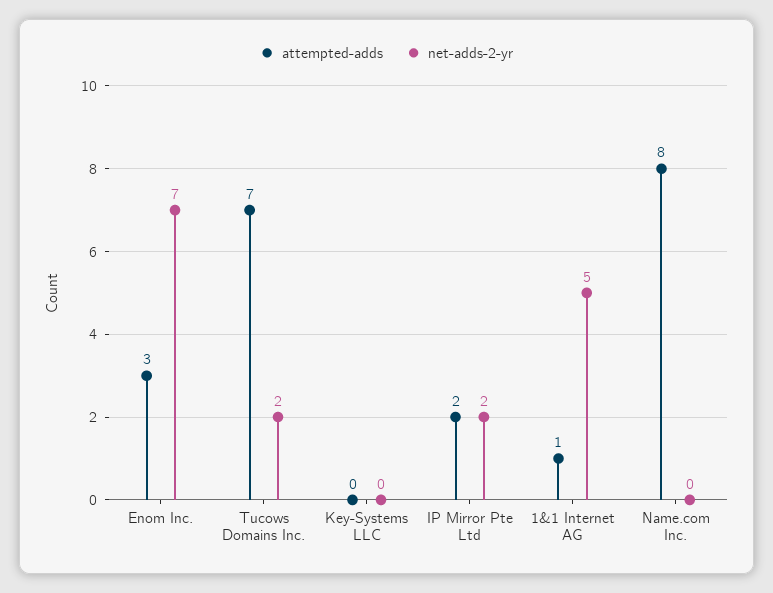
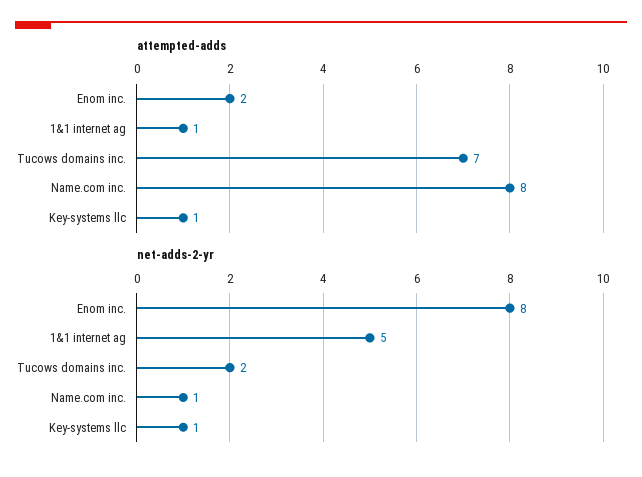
  {
    "attempted-adds": {
-     "Enom Inc.": 3,
+     "Enom Inc.": 2,
      "Tucows Domains Inc.": 7,
-     "Key-Systems LLC": 0,
+     "Key-Systems LLC": 1,
-     "IP Mirror Pte Ltd": 2,
      "1&1 Internet AG": 1,
      "Name.com Inc.": 8
    },
    "net-adds-2-yr": {
-     "Enom Inc.": 7,
+     "Enom Inc.": 8,
      "Tucows Domains Inc.": 2,
-     "Key-Systems LLC": 0,
+     "Key-Systems LLC": 1,
-     "IP Mirror Pte Ltd": 2,
      "1&1 Internet AG": 5,
-     "Name.com Inc.": 0
+     "Name.com Inc.": 1
    }
  }

